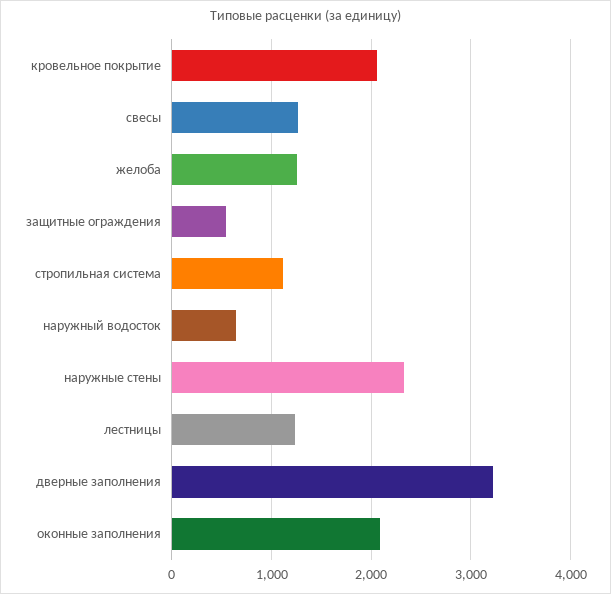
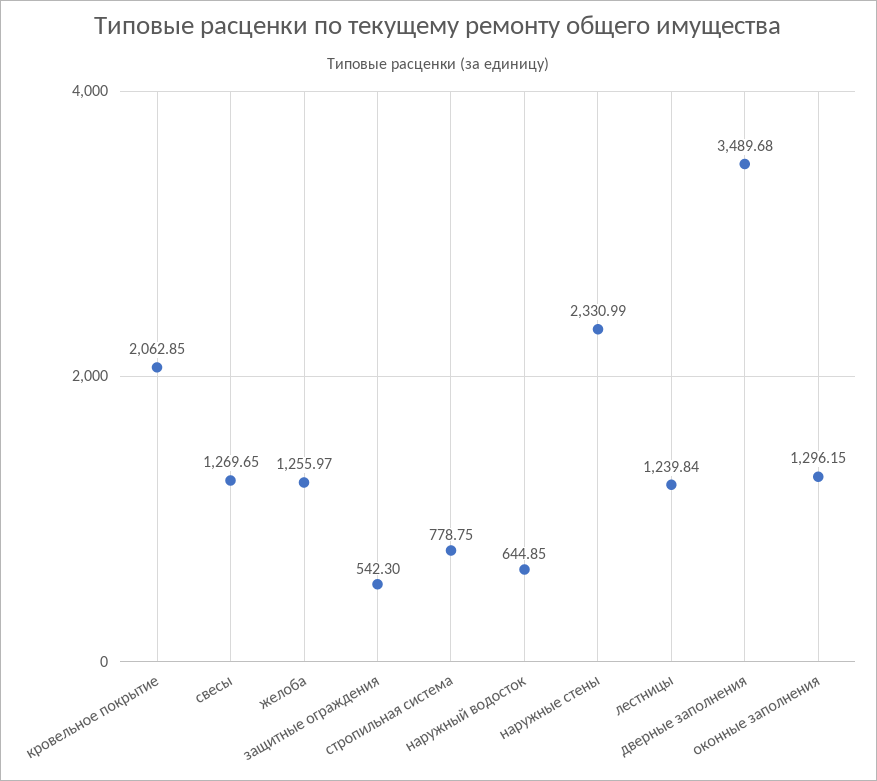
  {
    "кровельное покрытие": 2062.85,
    "свесы": 1269.65,
    "желоба": 1255.97,
    "защитные ограждения": 542.3,
-   "стропильная система": 1100,
+   "стропильная система": 778.75,
    "наружный водосток": 644.85,
    "наружные стены": 2330.99,
    "лестницы": 1239.84,
-   "дверные заполнения": 3200,
+   "дверные заполнения": 3489.68,
-   "оконные заполнения": 2100
+   "оконные заполнения": 1296.15
  }

